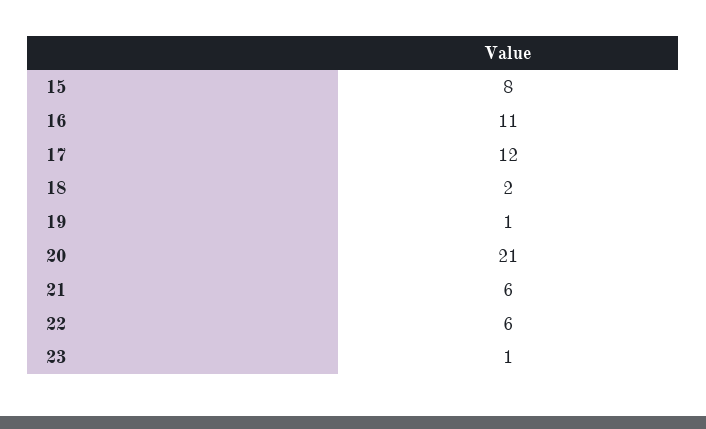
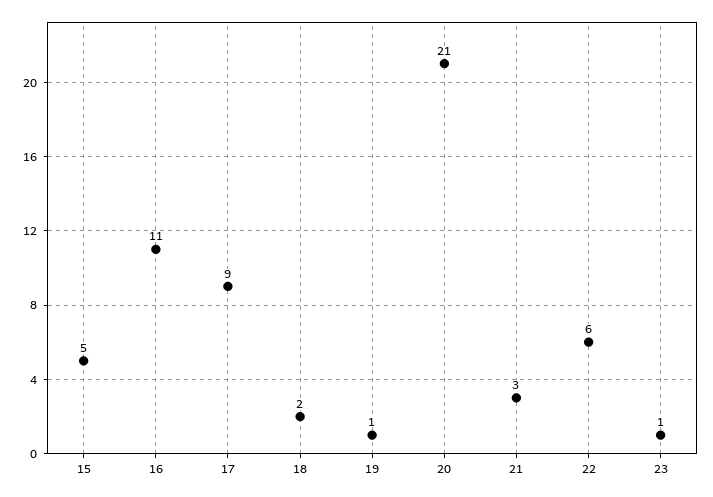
  {
-   "15": 8,
+   "15": 5,
    "16": 11,
-   "17": 12,
+   "17": 9,
    "18": 2,
    "19": 1,
    "20": 21,
-   "21": 6,
+   "21": 3,
    "22": 6,
    "23": 1
  }

